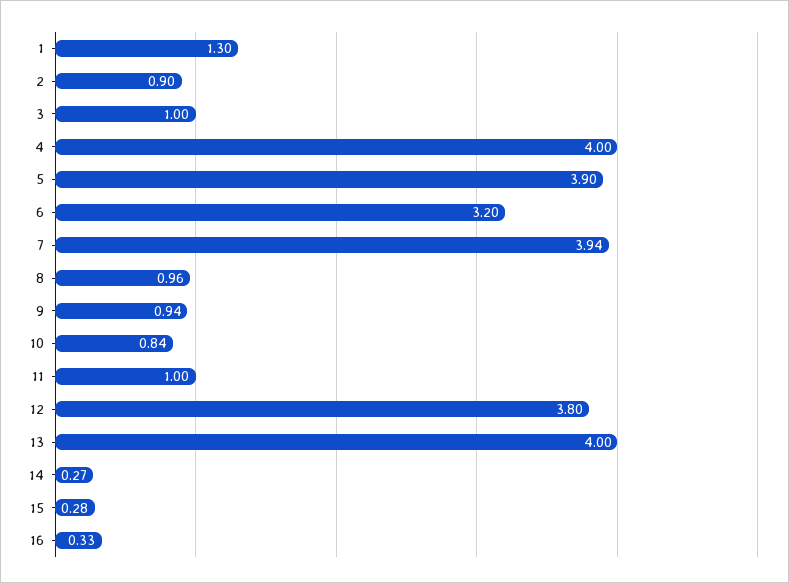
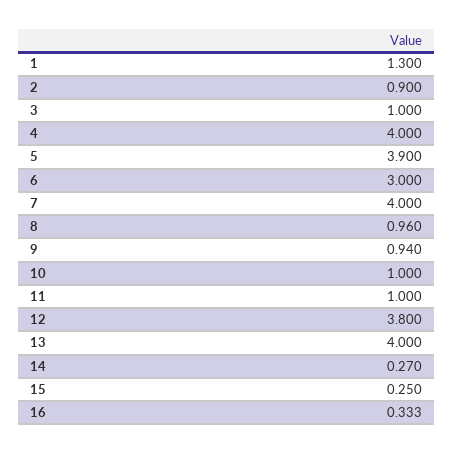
  {
    "1": 1.3,
    "2": 0.9,
    "3": 1,
    "4": 4,
    "5": 3.9,
-   "6": 3.2,
+   "6": 3,
-   "7": 3.94,
+   "7": 4,
    "8": 0.96,
    "9": 0.94,
-   "10": 0.84,
+   "10": 1,
    "11": 1,
    "12": 3.8,
    "13": 4,
    "14": 0.27,
-   "15": 0.28,
+   "15": 0.25,
    "16": 0.333
  }

